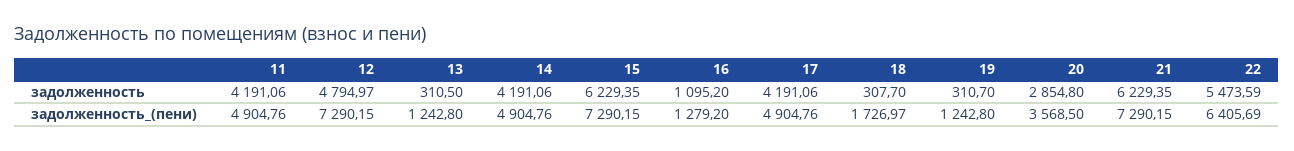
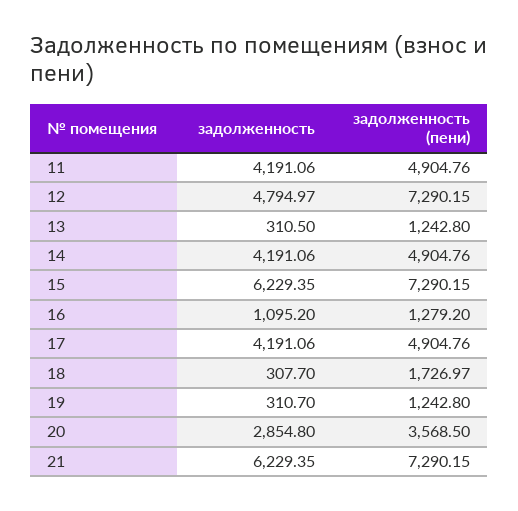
  {
    "11": {
      "задолженность": 4191.06,
      "задолженность_(пени)": 4904.76
    },
    "12": {
      "задолженность": 4794.97,
      "задолженность_(пени)": 7290.15
    },
    "13": {
      "задолженность": 310.5,
      "задолженность_(пени)": 1242.8
    },
    "14": {
      "задолженность": 4191.06,
      "задолженность_(пени)": 4904.76
    },
    "15": {
      "задолженность": 6229.35,
      "задолженность_(пени)": 7290.15
    },
    "16": {
      "задолженность": 1095.2,
      "задолженность_(пени)": 1279.2
    },
    "17": {
      "задолженность": 4191.06,
      "задолженность_(пени)": 4904.76
    },
    "18": {
      "задолженность": 307.7,
      "задолженность_(пени)": 1726.97
    },
    "19": {
      "задолженность": 310.7,
      "задолженность_(пени)": 1242.8
    },
    "20": {
      "задолженность": 2854.8,
      "задолженность_(пени)": 3568.5
    },
    "21": {
      "задолженность": 6229.35,
      "задолженность_(пени)": 7290.15
-   },
+   }
-   "22": {
-     "задолженность": 5473.59,
-     "задолженность_(пени)": 6405.69
-   }
  }

